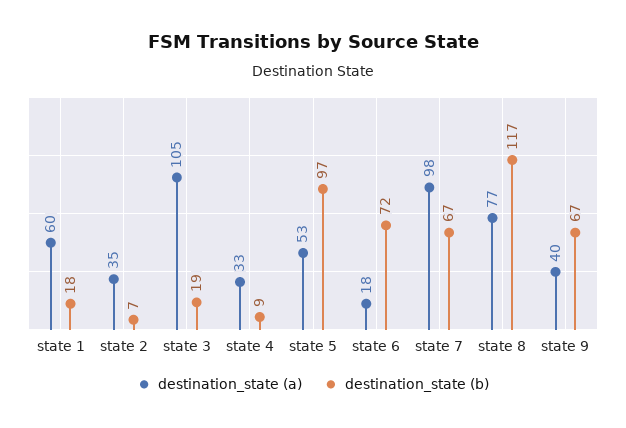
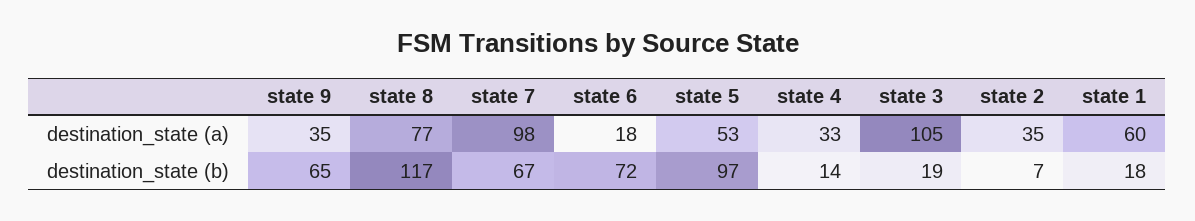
  {
    "destination_state (a)": {
      "state 1": 60,
      "state 2": 35,
      "state 3": 105,
      "state 4": 33,
      "state 5": 53,
      "state 6": 18,
      "state 7": 98,
      "state 8": 77,
-     "state 9": 40
+     "state 9": 35
    },
    "destination_state (b)": {
      "state 1": 18,
      "state 2": 7,
      "state 3": 19,
-     "state 4": 9,
+     "state 4": 14,
      "state 5": 97,
      "state 6": 72,
      "state 7": 67,
      "state 8": 117,
-     "state 9": 67
+     "state 9": 65
    }
  }

